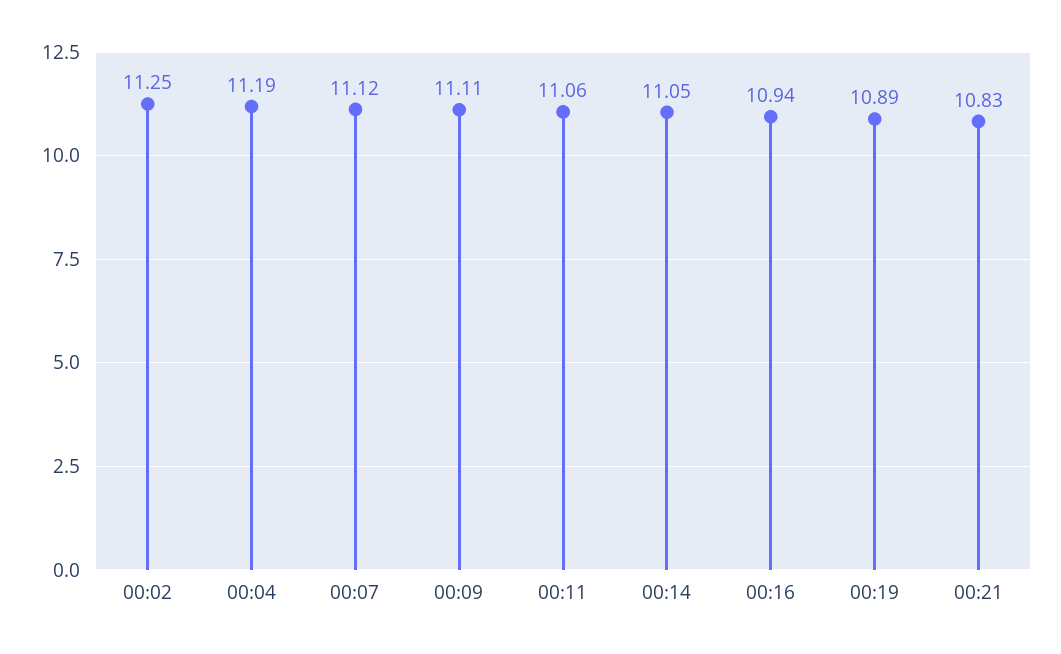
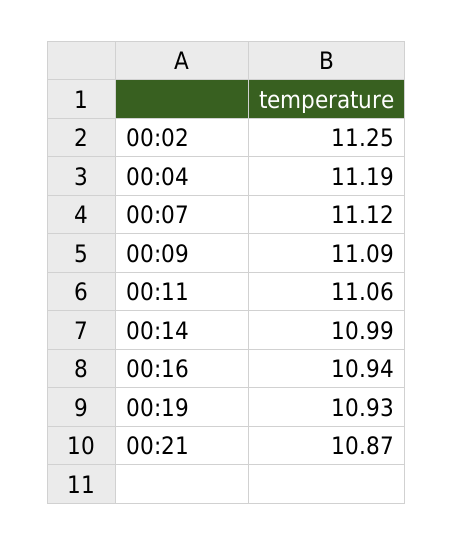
  {
    "00:02": 11.25,
    "00:04": 11.19,
    "00:07": 11.12,
-   "00:09": 11.11,
+   "00:09": 11.09,
    "00:11": 11.06,
-   "00:14": 11.05,
+   "00:14": 10.99,
    "00:16": 10.94,
-   "00:19": 10.89,
+   "00:19": 10.93,
-   "00:21": 10.83
+   "00:21": 10.87
  }

